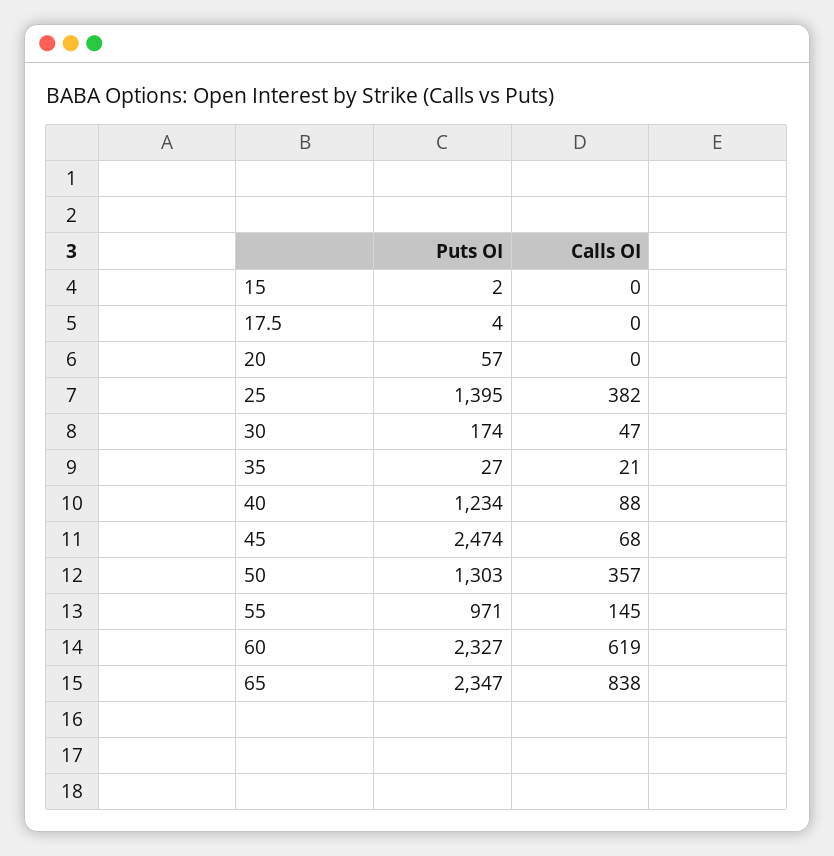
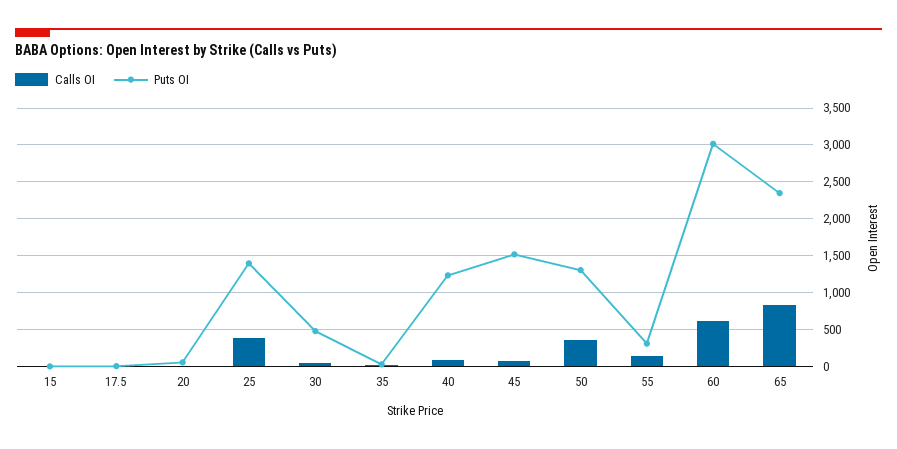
  {
    "Puts OI": {
      "15": 2,
      "17.5": 4,
      "20": 57,
      "25": 1395,
-     "30": 174,
+     "30": 500,
      "35": 27,
      "40": 1234,
-     "45": 2474,
+     "45": 1500,
      "50": 1303,
-     "55": 971,
+     "55": 300,
-     "60": 2327,
+     "60": 3000,
      "65": 2347
    },
    "Calls OI": {
      "15": 0,
      "17.5": 0,
      "20": 0,
      "25": 382,
      "30": 47,
      "35": 21,
      "40": 88,
      "45": 68,
      "50": 357,
      "55": 145,
      "60": 619,
      "65": 838
    }
  }

